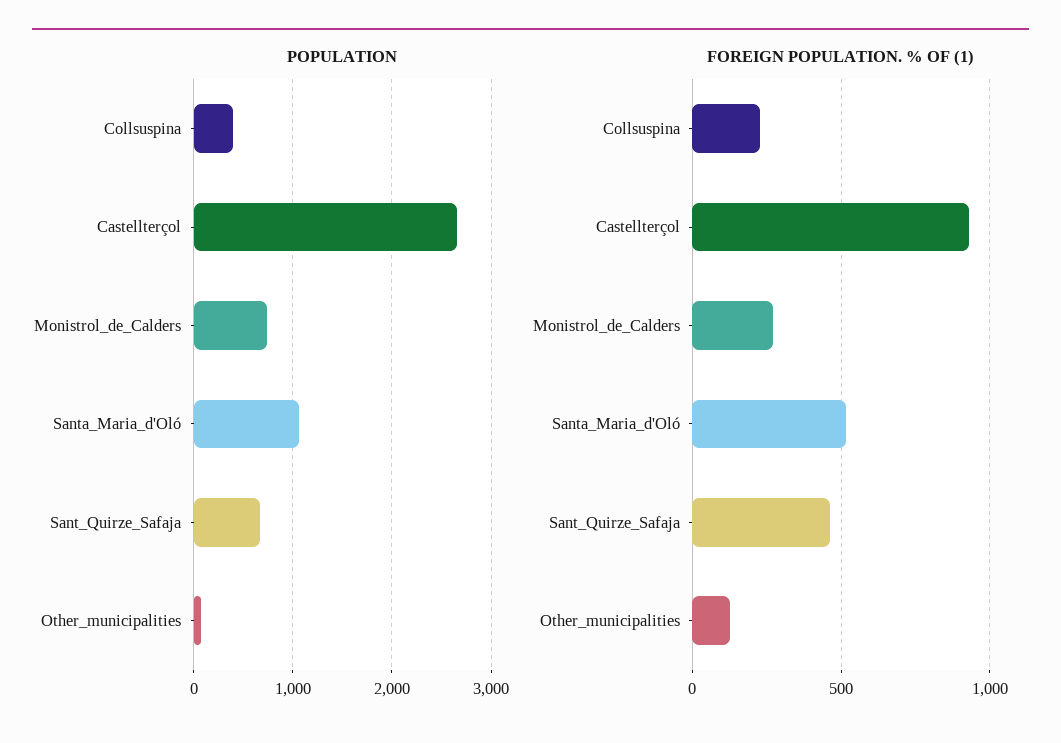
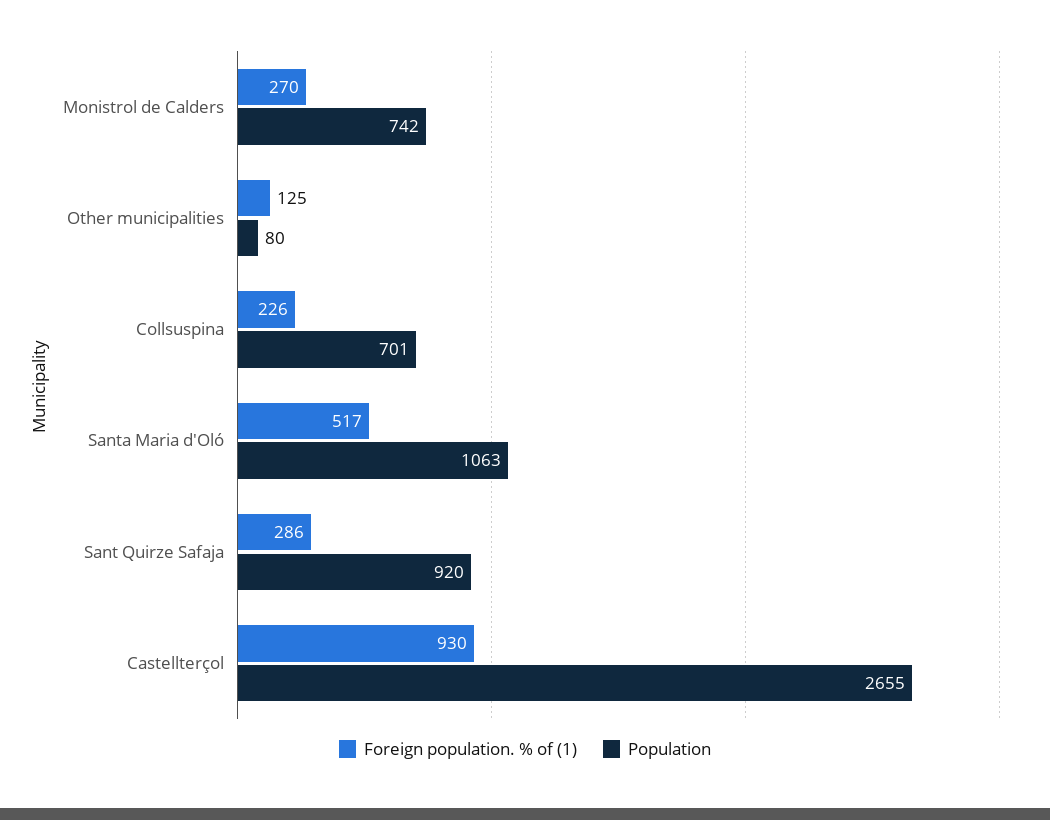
  {
    "POPULATION": {
-     "Collsuspina": 400,
+     "Collsuspina": 701,
      "Castellterçol": 2655,
      "Monistrol_de_Calders": 742,
      "Santa_Maria_d'Oló": 1063,
-     "Sant_Quirze_Safaja": 700,
+     "Sant_Quirze_Safaja": 920,
      "Other_municipalities": 80
    },
    "FOREIGN POPULATION. % OF (1)": {
      "Collsuspina": 226,
      "Castellterçol": 930,
      "Monistrol_de_Calders": 270,
      "Santa_Maria_d'Oló": 517,
-     "Sant_Quirze_Safaja": 450,
+     "Sant_Quirze_Safaja": 286,
      "Other_municipalities": 125
    }
  }

